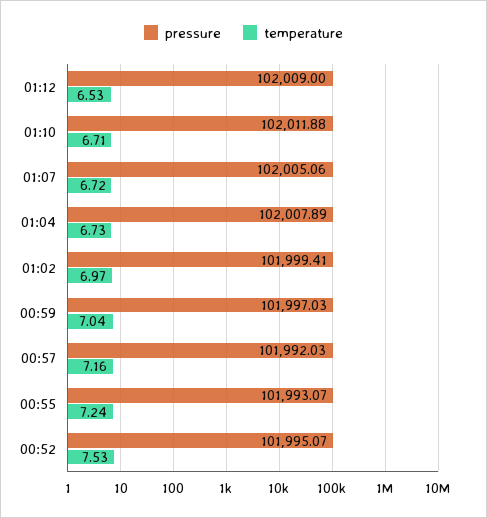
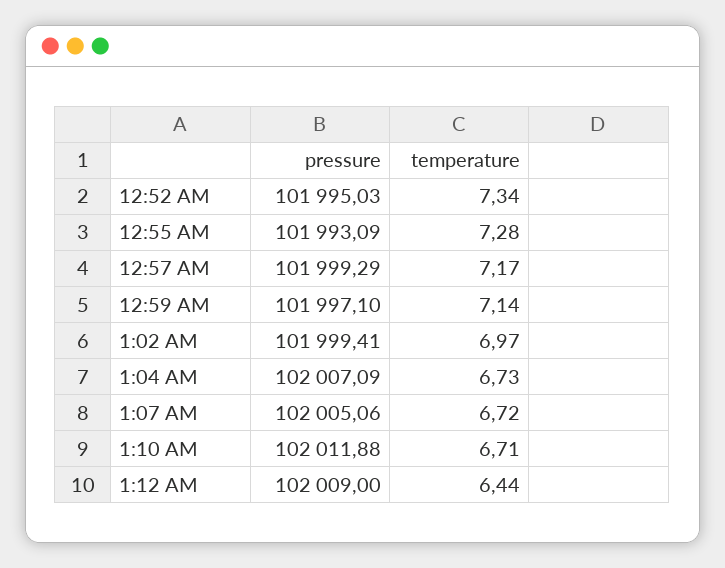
  {
    "pressure": {
      "01:12": 102009,
      "01:10": 102011.88,
      "01:07": 102005.06,
-     "01:04": 102007.89,
+     "01:04": 102007.09,
      "01:02": 101999.41,
-     "00:59": 101997.03,
+     "00:59": 101997.1,
-     "00:57": 101992.03,
+     "00:57": 101999.29,
-     "00:55": 101993.07,
+     "00:55": 101993.09,
-     "00:52": 101995.07
+     "00:52": 101995.03
    },
    "temperature": {
-     "01:12": 6.53,
+     "01:12": 6.44,
      "01:10": 6.71,
      "01:07": 6.72,
      "01:04": 6.73,
      "01:02": 6.97,
-     "00:59": 7.04,
+     "00:59": 7.14,
-     "00:57": 7.16,
+     "00:57": 7.17,
-     "00:55": 7.24,
+     "00:55": 7.28,
-     "00:52": 7.53
+     "00:52": 7.34
    }
  }

